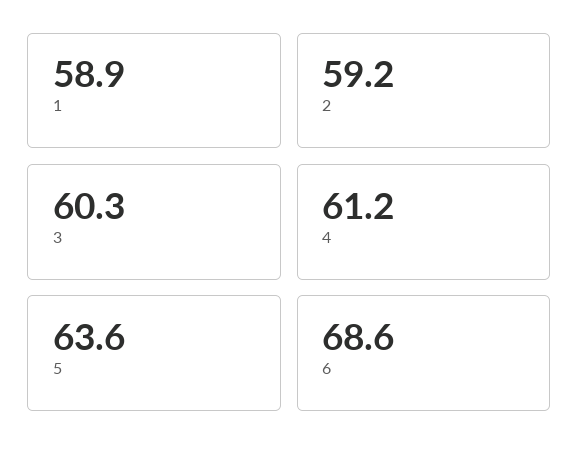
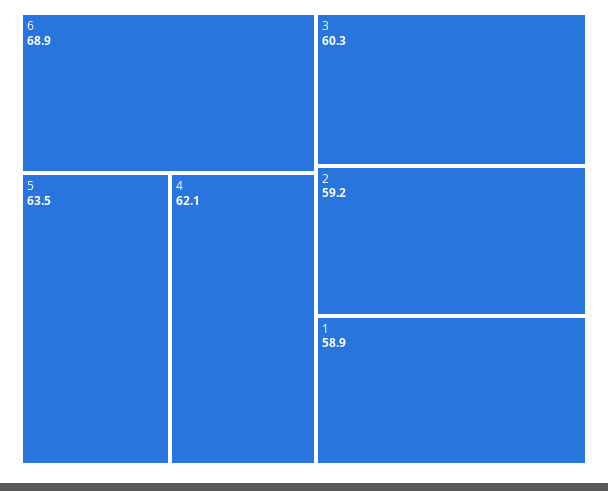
  {
    "1": 58.9,
    "2": 59.2,
    "3": 60.3,
-   "4": 61.2,
+   "4": 62.1,
-   "5": 63.6,
+   "5": 63.5,
-   "6": 68.6
+   "6": 68.9
  }

